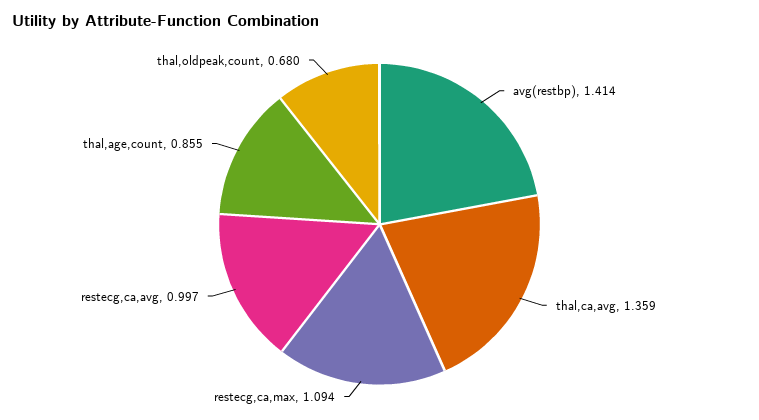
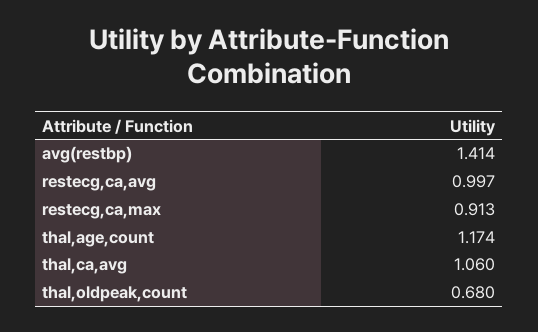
  {
    "avg(restbp)": 1.414,
-   "thal,ca,avg": 1.359,
+   "thal,ca,avg": 1.06,
-   "restecg,ca,max": 1.094,
+   "restecg,ca,max": 0.913,
    "restecg,ca,avg": 0.997,
-   "thal,age,count": 0.855,
+   "thal,age,count": 1.174,
    "thal,oldpeak,count": 0.68
  }

